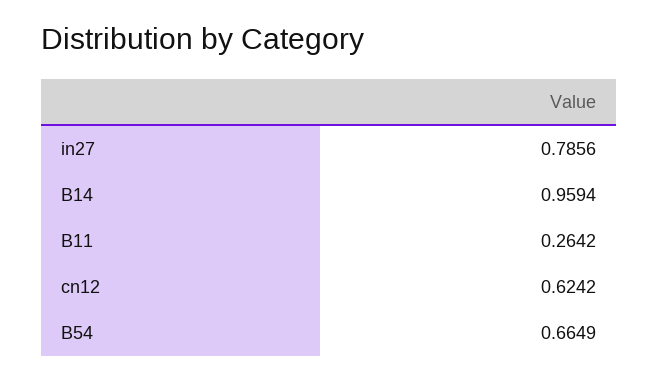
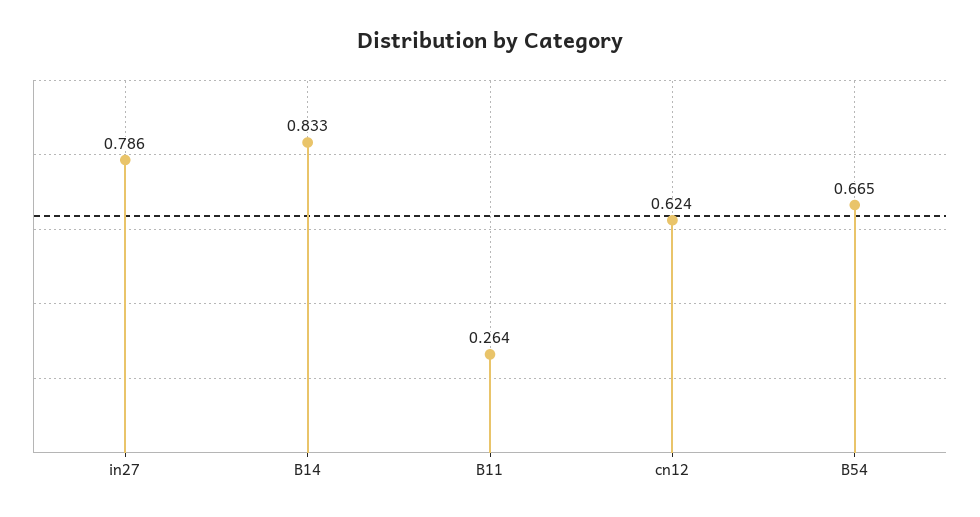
  {
    "in27": 0.7856,
-   "B14": 0.9594,
+   "B14": 0.833,
    "B11": 0.2642,
    "cn12": 0.6242,
    "B54": 0.6649
  }

